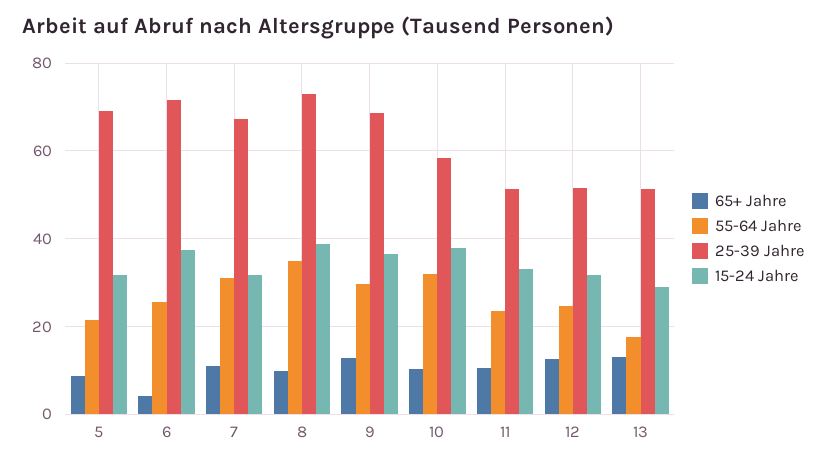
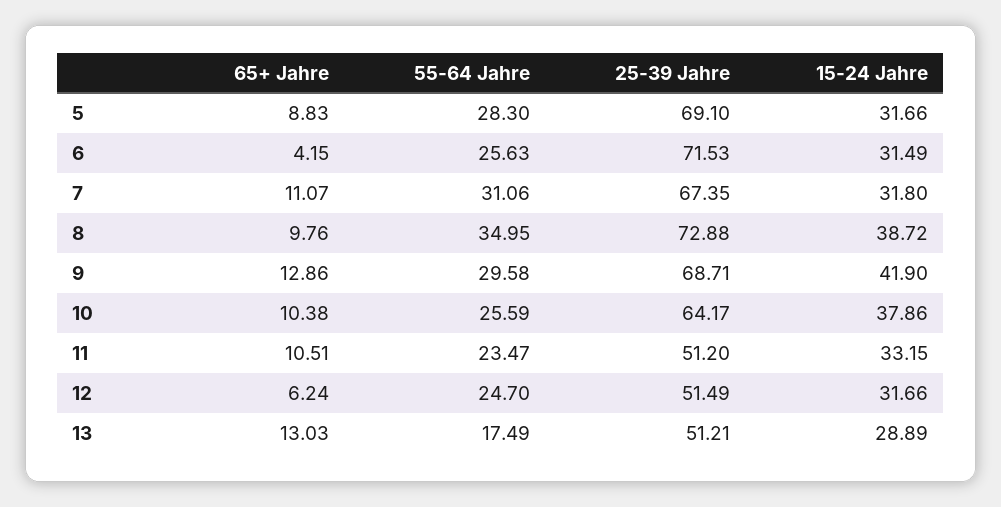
  {
    "65+ Jahre": {
      "5": 8.83,
      "6": 4.15,
      "7": 11.07,
      "8": 9.76,
      "9": 12.86,
      "10": 10.38,
      "11": 10.51,
-     "12": 12,
+     "12": 6.24,
      "13": 13.03
    },
    "55-64 Jahre": {
-     "5": 22,
+     "5": 28.3,
      "6": 25.63,
      "7": 31.06,
      "8": 34.95,
      "9": 29.58,
-     "10": 32,
+     "10": 25.59,
      "11": 23.47,
      "12": 24.7,
      "13": 17.49
    },
    "25-39 Jahre": {
      "5": 69.1,
      "6": 71.53,
      "7": 67.35,
      "8": 72.88,
      "9": 68.71,
-     "10": 58,
+     "10": 64.17,
      "11": 51.2,
      "12": 51.49,
      "13": 51.21
    },
    "15-24 Jahre": {
      "5": 31.66,
-     "6": 38,
+     "6": 31.49,
      "7": 31.8,
      "8": 38.72,
-     "9": 36,
+     "9": 41.9,
      "10": 37.86,
      "11": 33.15,
      "12": 31.66,
      "13": 28.89
    }
  }

